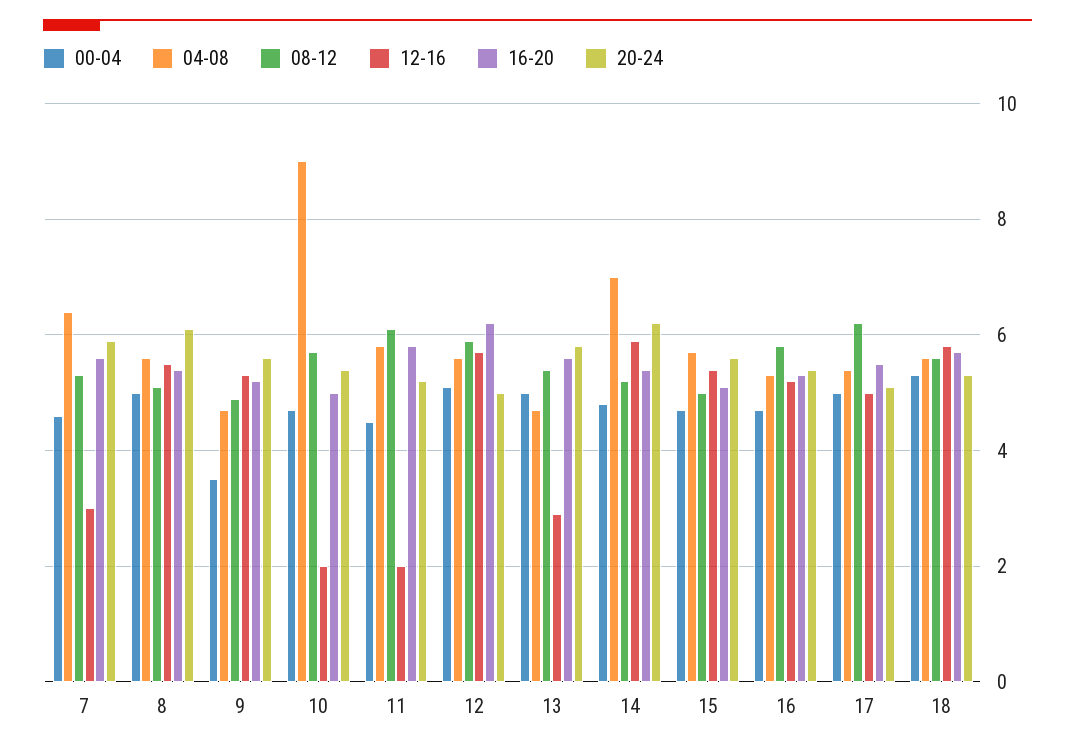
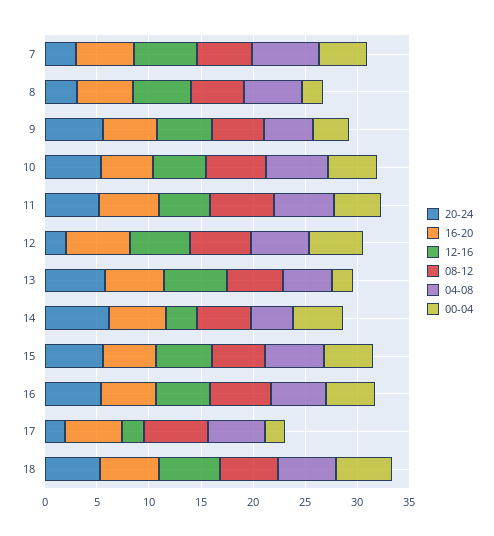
  {
    "00-04": {
      "7": 4.5,
-     "8": 5,
+     "8": 2,
      "9": 3.5,
      "10": 4.5,
      "11": 4.5,
      "12": 5,
-     "13": 5,
+     "13": 2,
      "14": 5,
      "15": 4.5,
      "16": 4.5,
-     "17": 5,
+     "17": 2,
      "18": 5.5
    },
    "04-08": {
      "7": 6.5,
      "8": 5.5,
      "9": 4.5,
-     "10": 9,
+     "10": 6,
      "11": 6,
      "12": 5.5,
      "13": 4.5,
-     "14": 7,
+     "14": 4,
      "15": 5.5,
      "16": 5.5,
      "17": 5.5,
      "18": 5.5
    },
    "08-12": {
      "7": 5.5,
      "8": 5,
      "9": 5,
      "10": 5.5,
      "11": 6,
      "12": 6,
      "13": 5.5,
      "14": 5,
      "15": 5,
      "16": 6,
      "17": 6,
      "18": 5.5
    },
    "12-16": {
-     "7": 3,
+     "7": 6,
      "8": 5.5,
      "9": 5.5,
-     "10": 2,
+     "10": 5,
-     "11": 2,
+     "11": 5,
      "12": 5.5,
-     "13": 3,
+     "13": 6,
-     "14": 6,
+     "14": 3,
      "15": 5.5,
      "16": 5,
-     "17": 5,
+     "17": 2,
      "18": 6
    },
    "16-20": {
      "7": 5.5,
      "8": 5.5,
      "9": 5,
      "10": 5,
      "11": 6,
      "12": 6,
      "13": 5.5,
      "14": 5.5,
      "15": 5,
      "16": 5.5,
      "17": 5.5,
      "18": 5.5
    },
    "20-24": {
-     "7": 6,
+     "7": 3,
-     "8": 6,
+     "8": 3,
      "9": 5.5,
      "10": 5.5,
      "11": 5,
-     "12": 5,
+     "12": 2,
      "13": 6,
      "14": 6,
      "15": 5.5,
      "16": 5.5,
-     "17": 5,
+     "17": 2,
      "18": 5.5
    }
  }

